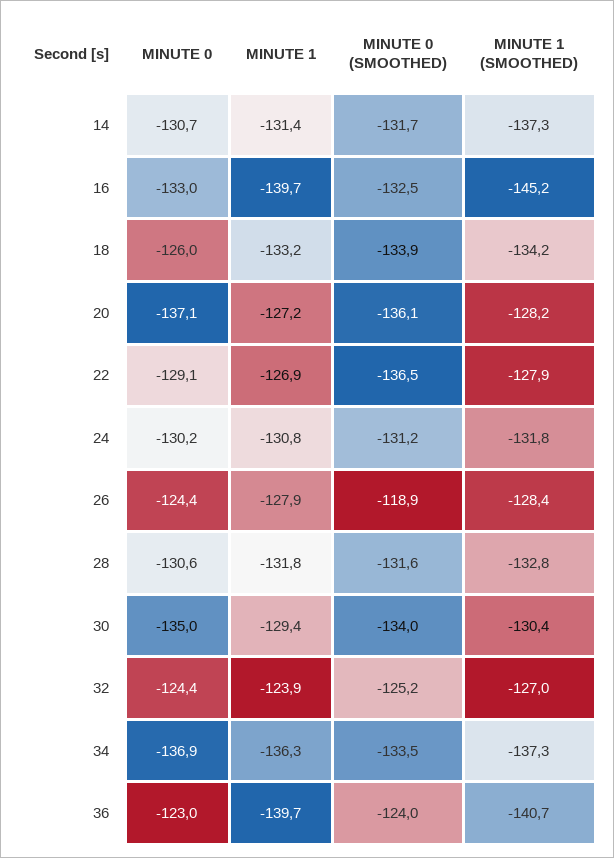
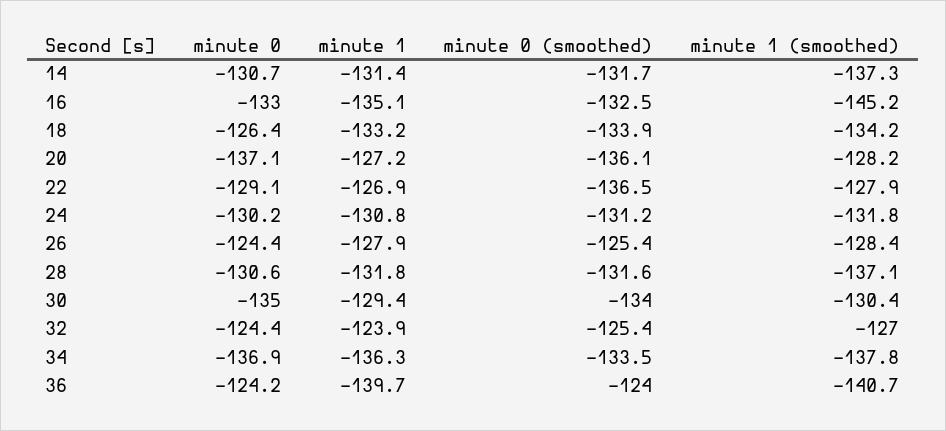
  {
    "MINUTE 0": {
      "14": -130.7,
      "16": -133,
-     "18": -126,
+     "18": -126.4,
      "20": -137.1,
      "22": -129.1,
      "24": -130.2,
      "26": -124.4,
      "28": -130.6,
      "30": -135,
      "32": -124.4,
      "34": -136.9,
-     "36": -123
+     "36": -124.2
    },
    "MINUTE 1": {
      "14": -131.4,
-     "16": -139.7,
+     "16": -135.1,
      "18": -133.2,
      "20": -127.2,
      "22": -126.9,
      "24": -130.8,
      "26": -127.9,
      "28": -131.8,
      "30": -129.4,
      "32": -123.9,
      "34": -136.3,
      "36": -139.7
    },
    "MINUTE 0 (SMOOTHED)": {
      "14": -131.7,
      "16": -132.5,
      "18": -133.9,
      "20": -136.1,
      "22": -136.5,
      "24": -131.2,
-     "26": -118.9,
+     "26": -125.4,
      "28": -131.6,
      "30": -134,
-     "32": -125.2,
+     "32": -125.4,
      "34": -133.5,
      "36": -124
    },
    "MINUTE 1 (SMOOTHED)": {
      "14": -137.3,
      "16": -145.2,
      "18": -134.2,
      "20": -128.2,
      "22": -127.9,
      "24": -131.8,
      "26": -128.4,
-     "28": -132.8,
+     "28": -137.1,
      "30": -130.4,
      "32": -127,
-     "34": -137.3,
+     "34": -137.8,
      "36": -140.7
    }
  }

